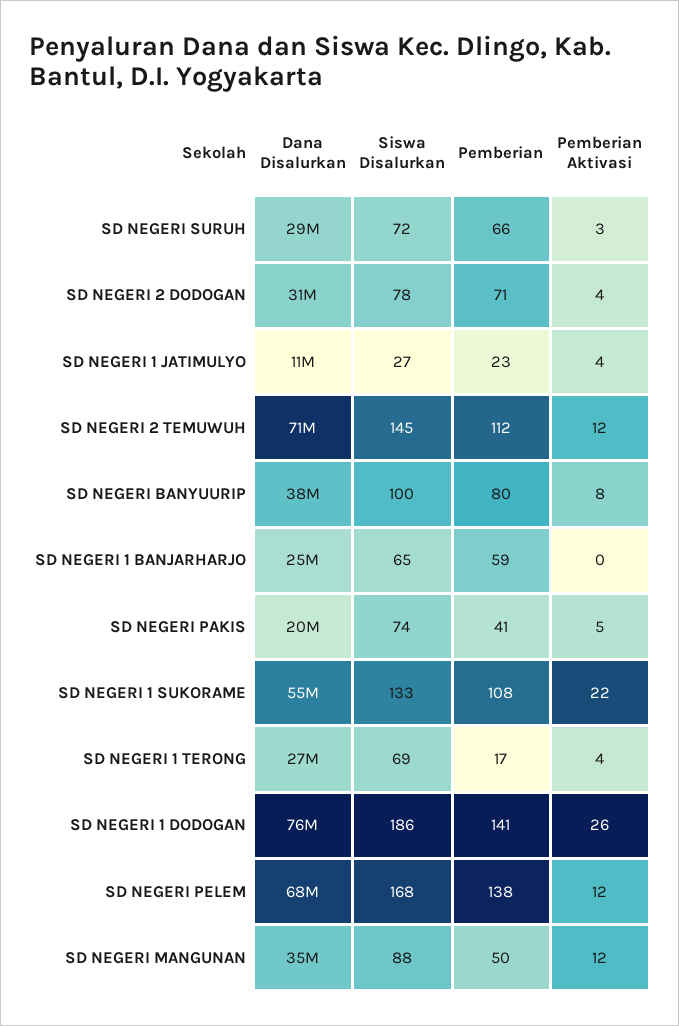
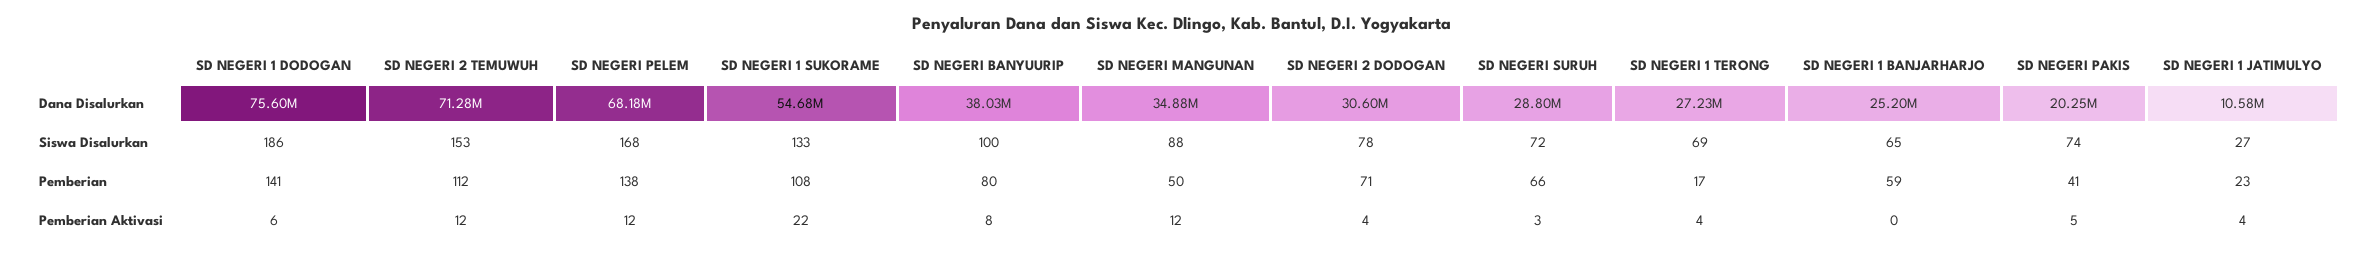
  {
    "Dana Disalurkan": {
      "SD NEGERI SURUH": 28800000,
      "SD NEGERI 2 DODOGAN": 30600000,
      "SD NEGERI 1 JATIMULYO": 10580000,
      "SD NEGERI 2 TEMUWUH": 71280000,
      "SD NEGERI BANYUURIP": 38030000,
      "SD NEGERI 1 BANJARHARJO": 25200000,
      "SD NEGERI PAKIS": 20250000,
      "SD NEGERI 1 SUKORAME": 54680000,
      "SD NEGERI 1 TERONG": 27230000,
      "SD NEGERI 1 DODOGAN": 75600000,
      "SD NEGERI PELEM": 68180000,
      "SD NEGERI MANGUNAN": 34880000
    },
    "Siswa Disalurkan": {
      "SD NEGERI SURUH": 72,
      "SD NEGERI 2 DODOGAN": 78,
      "SD NEGERI 1 JATIMULYO": 27,
-     "SD NEGERI 2 TEMUWUH": 145,
+     "SD NEGERI 2 TEMUWUH": 153,
      "SD NEGERI BANYUURIP": 100,
      "SD NEGERI 1 BANJARHARJO": 65,
      "SD NEGERI PAKIS": 74,
      "SD NEGERI 1 SUKORAME": 133,
      "SD NEGERI 1 TERONG": 69,
      "SD NEGERI 1 DODOGAN": 186,
      "SD NEGERI PELEM": 168,
      "SD NEGERI MANGUNAN": 88
    },
    "Pemberian": {
      "SD NEGERI SURUH": 66,
      "SD NEGERI 2 DODOGAN": 71,
      "SD NEGERI 1 JATIMULYO": 23,
      "SD NEGERI 2 TEMUWUH": 112,
      "SD NEGERI BANYUURIP": 80,
      "SD NEGERI 1 BANJARHARJO": 59,
      "SD NEGERI PAKIS": 41,
      "SD NEGERI 1 SUKORAME": 108,
      "SD NEGERI 1 TERONG": 17,
      "SD NEGERI 1 DODOGAN": 141,
      "SD NEGERI PELEM": 138,
      "SD NEGERI MANGUNAN": 50
    },
    "Pemberian Aktivasi": {
      "SD NEGERI SURUH": 3,
      "SD NEGERI 2 DODOGAN": 4,
      "SD NEGERI 1 JATIMULYO": 4,
      "SD NEGERI 2 TEMUWUH": 12,
      "SD NEGERI BANYUURIP": 8,
      "SD NEGERI 1 BANJARHARJO": 0,
      "SD NEGERI PAKIS": 5,
      "SD NEGERI 1 SUKORAME": 22,
      "SD NEGERI 1 TERONG": 4,
-     "SD NEGERI 1 DODOGAN": 26,
+     "SD NEGERI 1 DODOGAN": 6,
      "SD NEGERI PELEM": 12,
      "SD NEGERI MANGUNAN": 12
    }
  }

